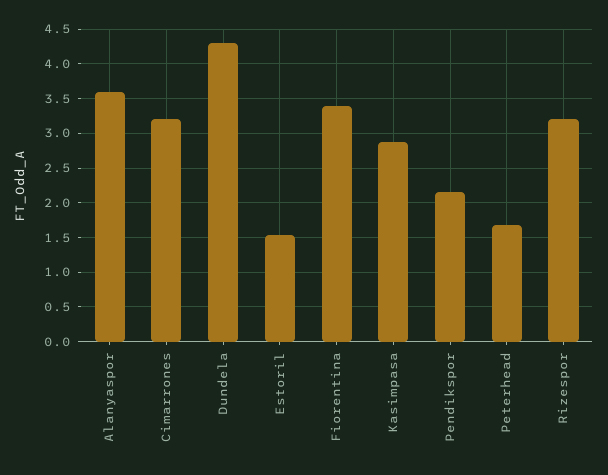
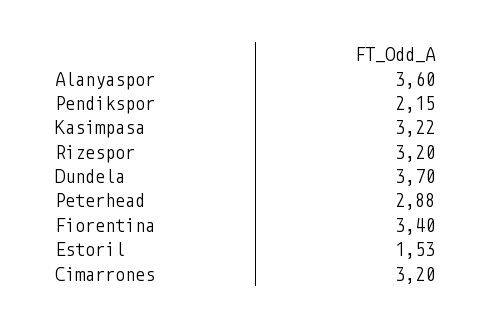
  {
    "Alanyaspor": 3.6,
    "Cimarrones": 3.2,
-   "Dundela": 4.3,
+   "Dundela": 3.7,
    "Estoril": 1.53,
    "Fiorentina": 3.4,
-   "Kasimpasa": 2.9,
+   "Kasimpasa": 3.22,
    "Pendikspor": 2.15,
-   "Peterhead": 1.7,
+   "Peterhead": 2.88,
    "Rizespor": 3.2
  }

